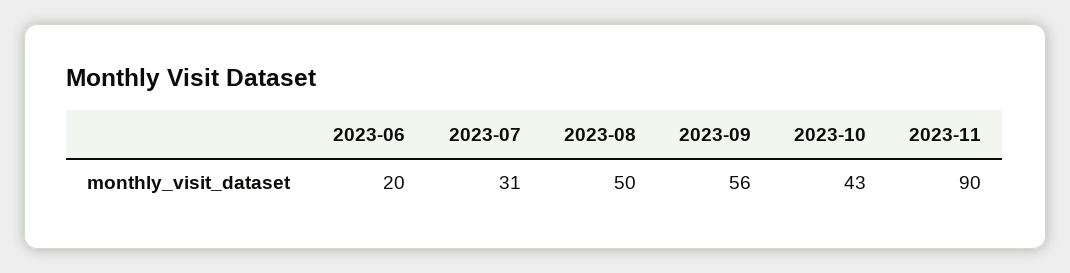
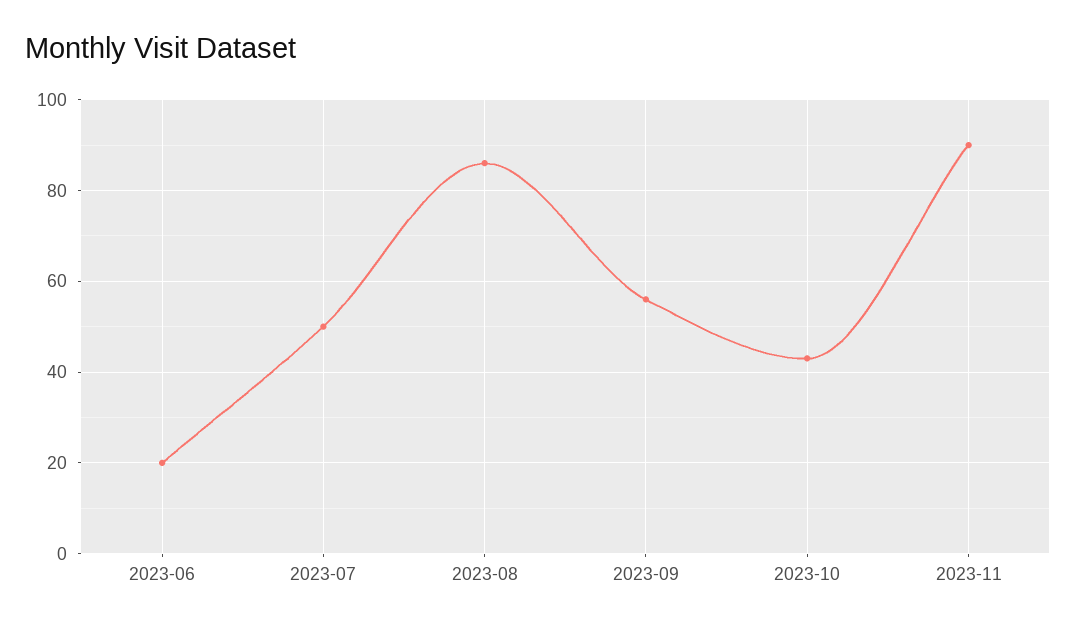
  {
    "2023-06": 20,
-   "2023-07": 31,
+   "2023-07": 50,
-   "2023-08": 50,
+   "2023-08": 85,
    "2023-09": 56,
    "2023-10": 43,
    "2023-11": 90
  }

